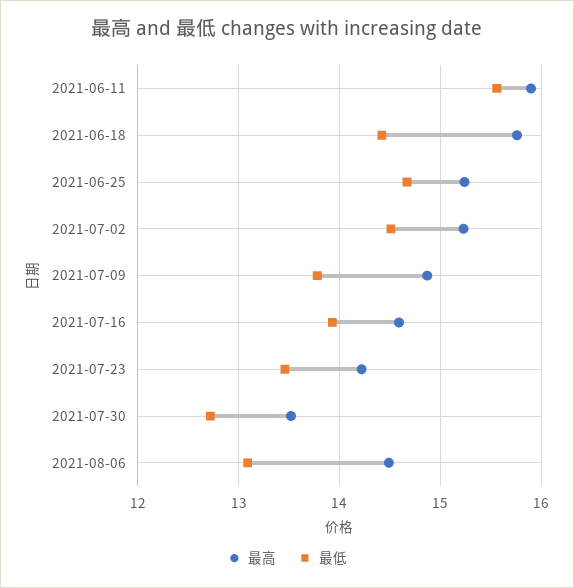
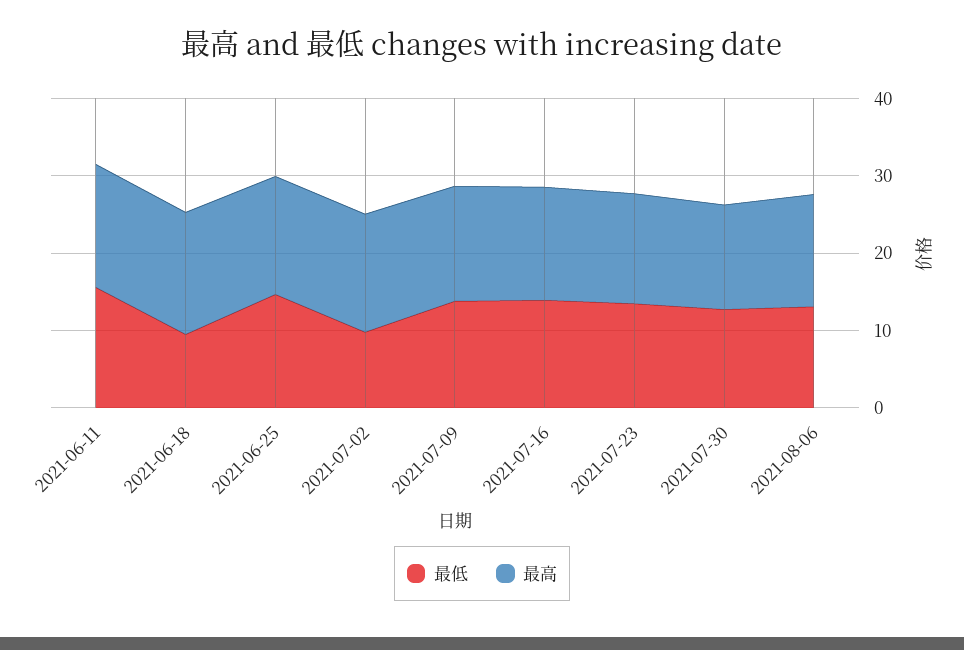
  {
    "最高": {
      "2021-06-11": 15.9,
      "2021-06-18": 15.8,
      "2021-06-25": 15.2,
      "2021-07-02": 15.2,
      "2021-07-09": 14.9,
      "2021-07-16": 14.6,
      "2021-07-23": 14.2,
      "2021-07-30": 13.5,
      "2021-08-06": 14.5
    },
    "最低": {
      "2021-06-11": 15.6,
-     "2021-06-18": 14.4,
+     "2021-06-18": 10,
      "2021-06-25": 14.7,
-     "2021-07-02": 14.5,
+     "2021-07-02": 10,
      "2021-07-09": 13.8,
      "2021-07-16": 13.9,
      "2021-07-23": 13.5,
      "2021-07-30": 12.7,
      "2021-08-06": 13.1
    }
  }

